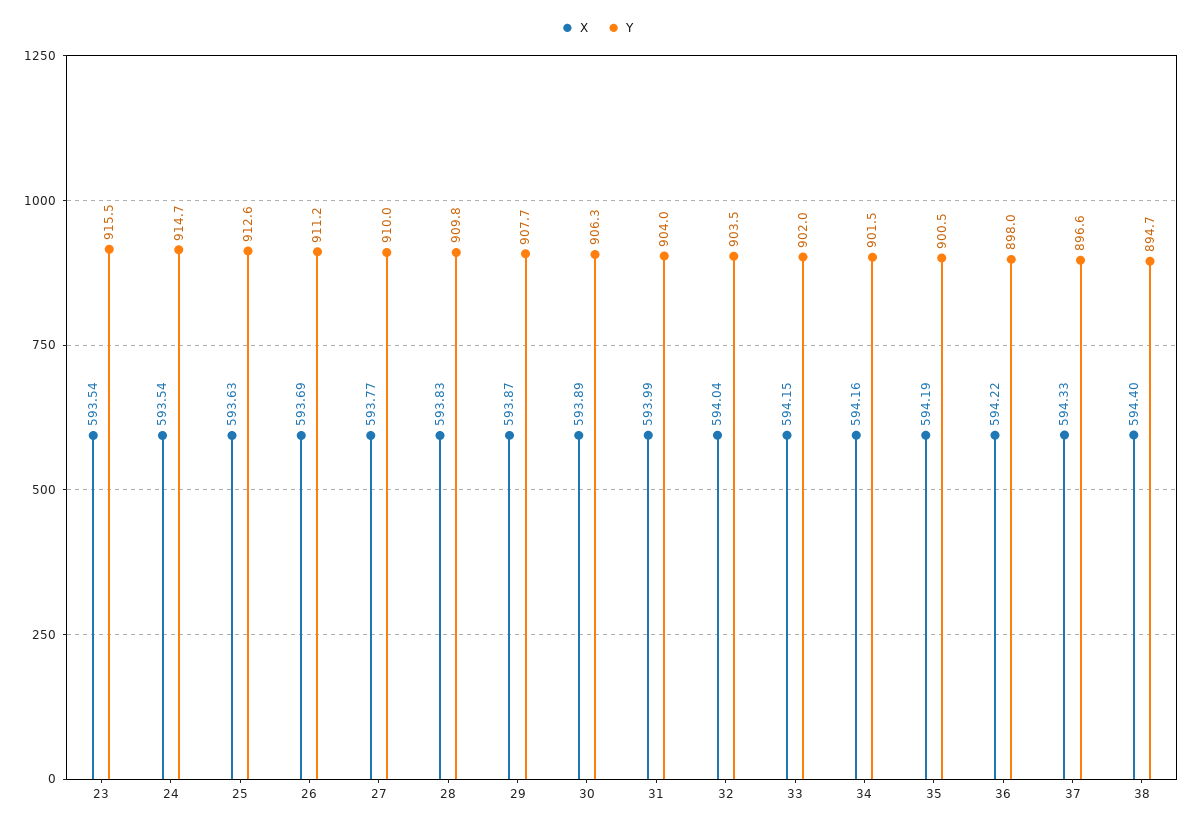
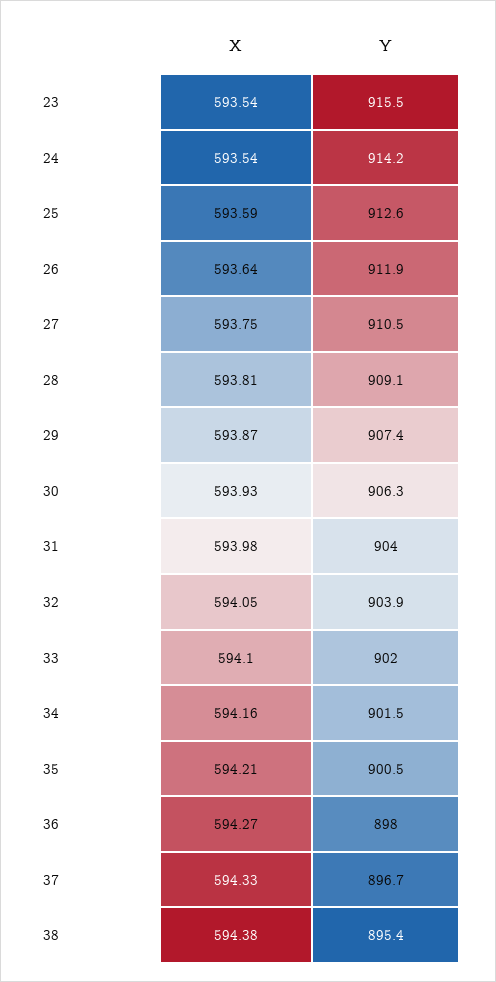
  {
    "X": {
      "23": 593.54,
      "24": 593.54,
-     "25": 593.63,
+     "25": 593.59,
-     "26": 593.69,
+     "26": 593.64,
-     "27": 593.77,
+     "27": 593.75,
-     "28": 593.83,
+     "28": 593.81,
      "29": 593.87,
-     "30": 593.89,
+     "30": 593.93,
-     "31": 593.99,
+     "31": 593.98,
-     "32": 594.04,
+     "32": 594.05,
-     "33": 594.15,
+     "33": 594.1,
      "34": 594.16,
-     "35": 594.19,
+     "35": 594.21,
-     "36": 594.22,
+     "36": 594.27,
      "37": 594.33,
-     "38": 594.4
+     "38": 594.38
    },
    "Y": {
      "23": 915.5,
-     "24": 914.7,
+     "24": 914.2,
      "25": 912.6,
-     "26": 911.2,
+     "26": 911.9,
-     "27": 910,
+     "27": 910.5,
-     "28": 909.8,
+     "28": 909.1,
-     "29": 907.7,
+     "29": 907.4,
      "30": 906.3,
      "31": 904,
-     "32": 903.5,
+     "32": 903.9,
      "33": 902,
      "34": 901.5,
      "35": 900.5,
      "36": 898,
-     "37": 896.6,
+     "37": 896.7,
-     "38": 894.7
+     "38": 895.4
    }
  }

